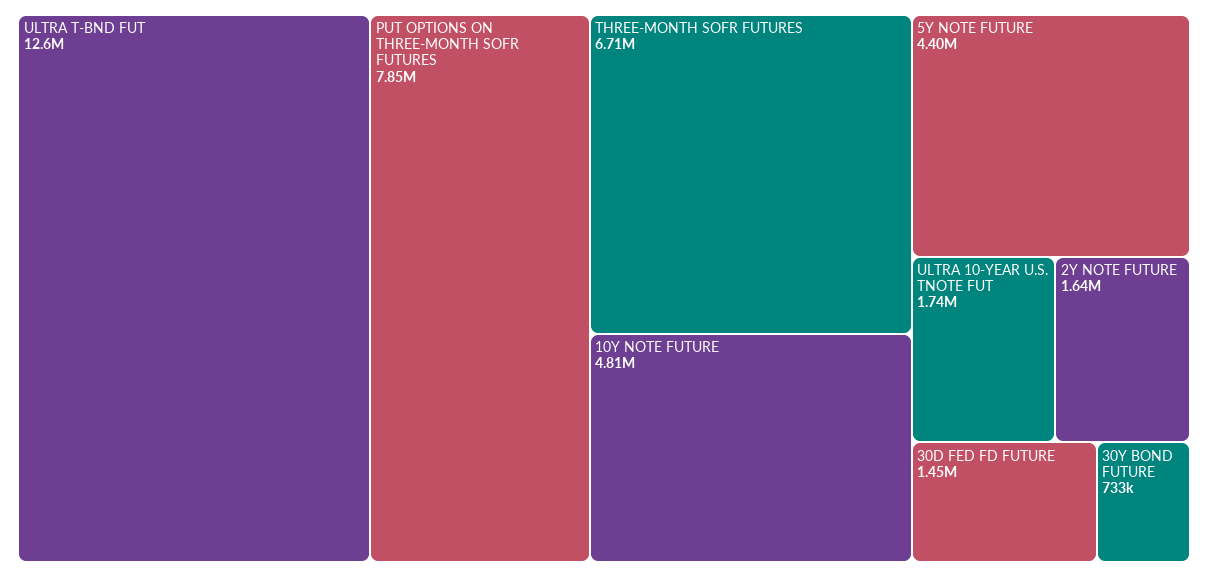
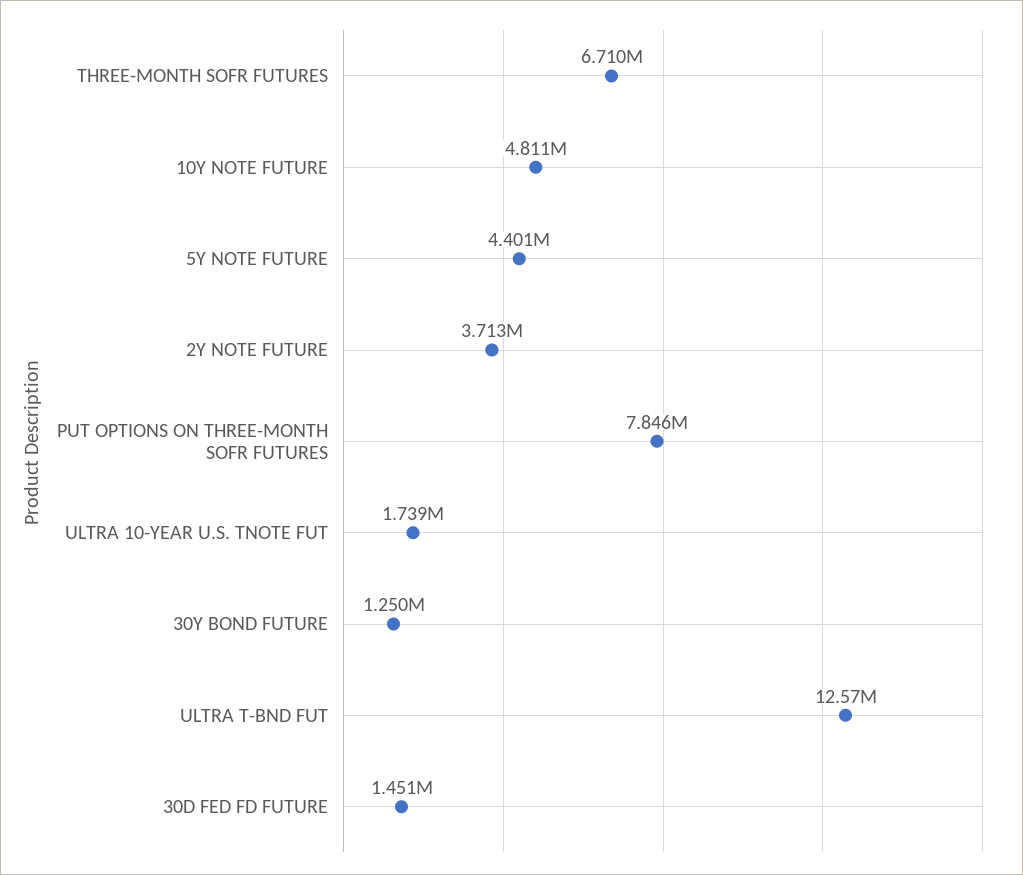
  {
    "ULTRA T-BND FUT": 12570000,
    "PUT OPTIONS ON THREE-MONTH SOFR FUTURES": 7846000,
    "THREE-MONTH SOFR FUTURES": 6710000,
    "10Y NOTE FUTURE": 4811000,
    "5Y NOTE FUTURE": 4401000,
    "ULTRA 10-YEAR U.S. TNOTE FUT": 1739000,
-   "2Y NOTE FUTURE": 1640000,
+   "2Y NOTE FUTURE": 3713000,
    "30D FED FD FUTURE": 1451000,
-   "30Y BOND FUTURE": 733000
+   "30Y BOND FUTURE": 1250000
  }

